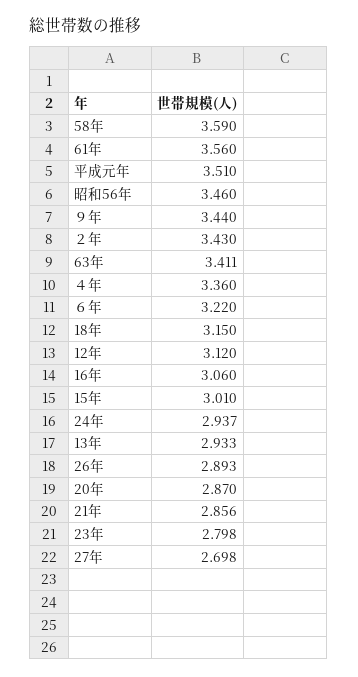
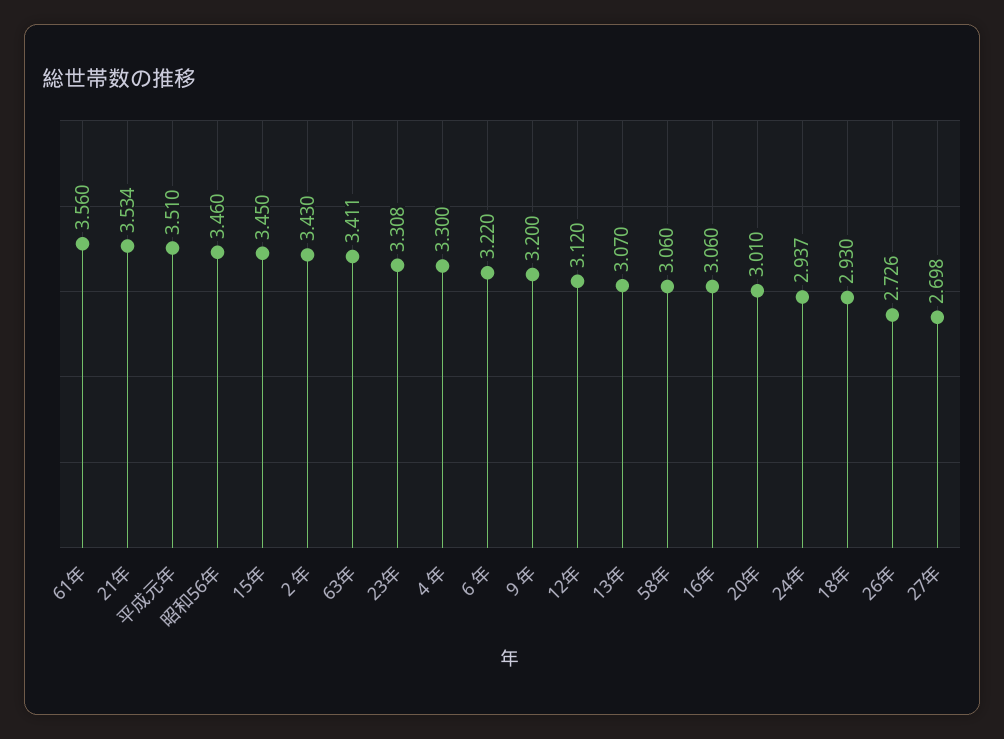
  {
-   "58年": 3.59,
+   "58年": 3.06,
    "61年": 3.56,
    "平成元年": 3.51,
    "昭和56年": 3.46,
-   "９年": 3.44,
+   "９年": 3.2,
    "２年": 3.43,
    "63年": 3.411,
-   "４年": 3.36,
+   "４年": 3.3,
    "６年": 3.22,
-   "18年": 3.15,
+   "18年": 2.93,
    "12年": 3.12,
    "16年": 3.06,
-   "15年": 3.01,
+   "15年": 3.45,
    "24年": 2.937,
-   "13年": 2.933,
+   "13年": 3.07,
-   "26年": 2.893,
+   "26年": 2.726,
-   "20年": 2.87,
+   "20年": 3.01,
-   "21年": 2.856,
+   "21年": 3.534,
-   "23年": 2.798,
+   "23年": 3.308,
    "27年": 2.698
  }

